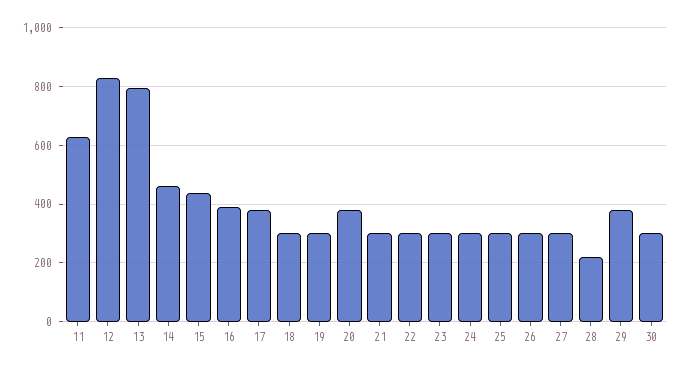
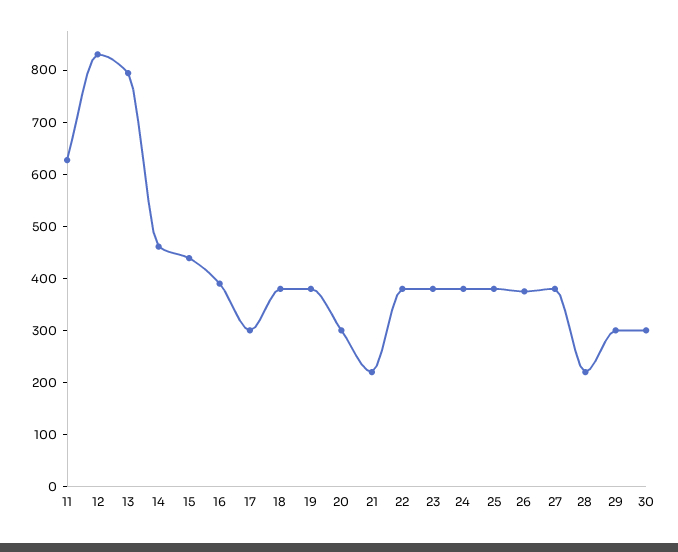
  {
    "11": 620,
    "12": 840,
    "13": 800,
    "14": 460,
    "15": 440,
    "16": 400,
-   "17": 375,
+   "17": 300,
-   "18": 300,
+   "18": 380,
-   "19": 300,
+   "19": 380,
-   "20": 375,
+   "20": 300,
-   "21": 300,
+   "21": 220,
-   "22": 300,
+   "22": 380,
-   "23": 300,
+   "23": 380,
-   "24": 300,
+   "24": 380,
-   "25": 300,
+   "25": 380,
-   "26": 300,
+   "26": 380,
-   "27": 300,
+   "27": 380,
    "28": 220,
-   "29": 375,
+   "29": 300,
    "30": 300
  }

